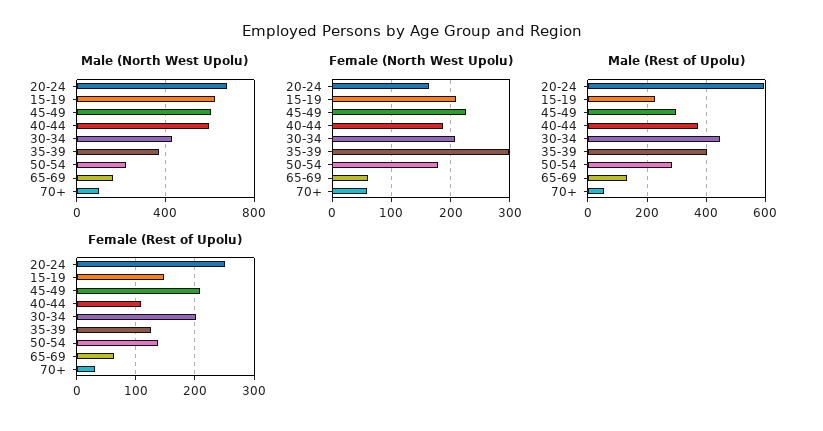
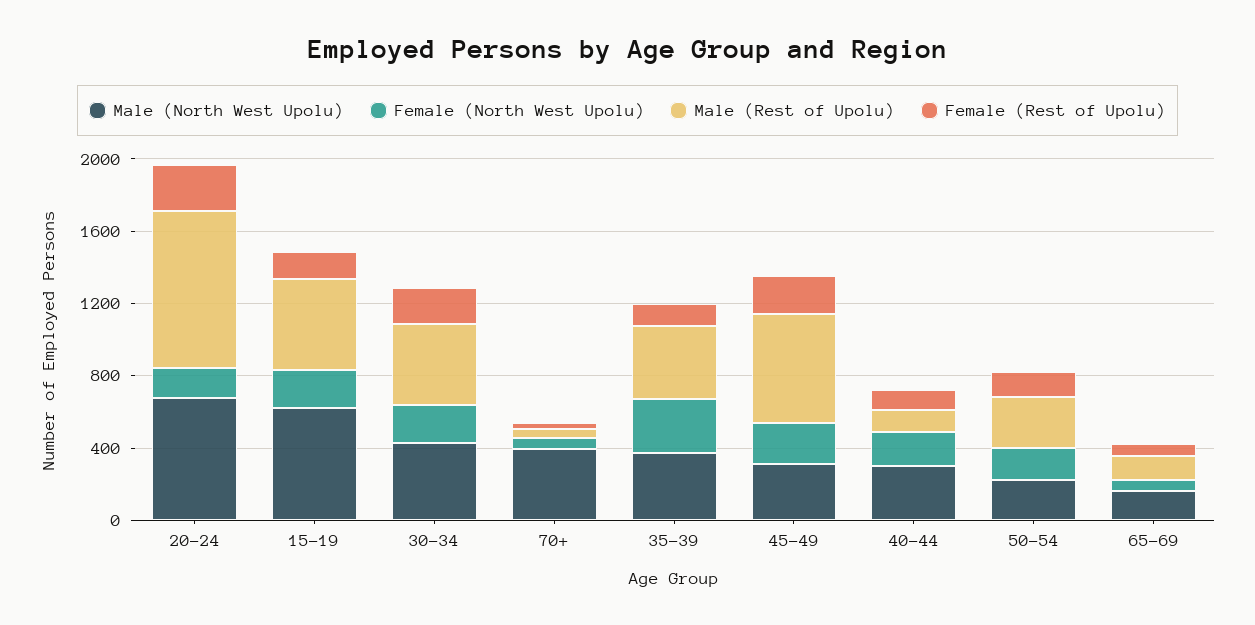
  {
    "Male (North West Upolu)": {
      "20-24": 700,
      "15-19": 600,
-     "45-49": 600,
+     "45-49": 300,
-     "40-44": 600,
+     "40-44": 300,
      "30-34": 450,
      "35-39": 350,
      "50-54": 200,
      "65-69": 150,
-     "70+": 100
+     "70+": 400
    },
    "Female (North West Upolu)": {
      "20-24": 160,
      "15-19": 220,
      "45-49": 220,
      "40-44": 180,
      "30-34": 200,
      "35-39": 300,
      "50-54": 180,
      "65-69": 60,
      "70+": 60
    },
    "Male (Rest of Upolu)": {
-     "20-24": 600,
+     "20-24": 900,
-     "15-19": 225,
+     "15-19": 500,
-     "45-49": 300,
+     "45-49": 600,
-     "40-44": 375,
+     "40-44": 100,
      "30-34": 450,
      "35-39": 400,
      "50-54": 275,
      "65-69": 125,
      "70+": 50
    },
    "Female (Rest of Upolu)": {
      "20-24": 260,
      "15-19": 140,
      "45-49": 200,
      "40-44": 100,
      "30-34": 200,
      "35-39": 120,
      "50-54": 140,
      "65-69": 60,
      "70+": 40
    }
  }

